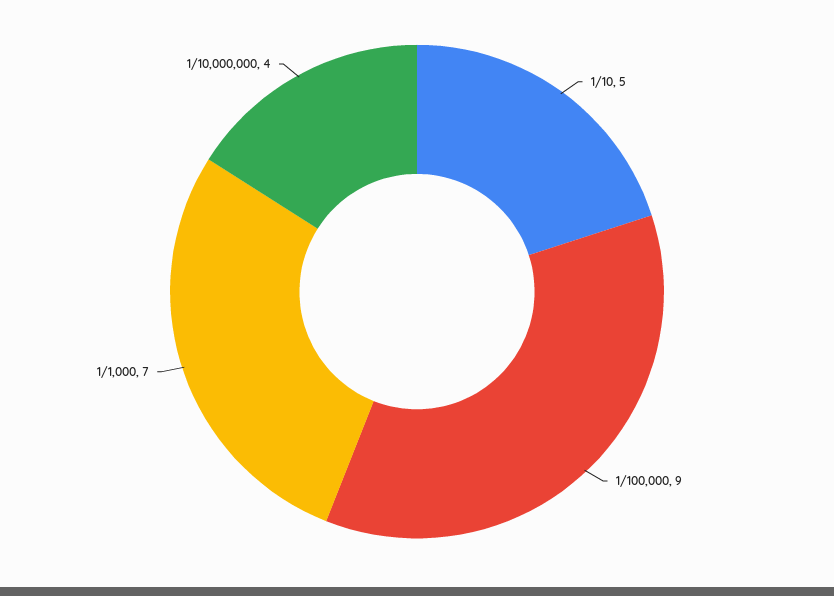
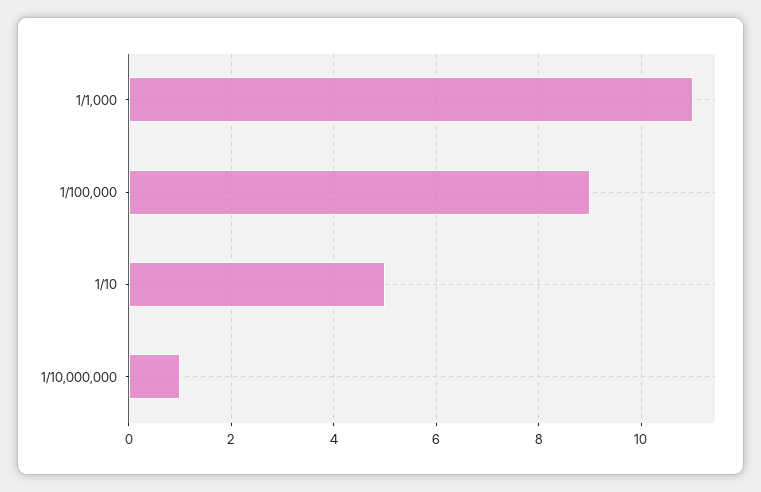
  {
    "1/10": 5,
    "1/100,000": 9,
-   "1/1,000": 7,
+   "1/1,000": 11,
-   "1/10,000,000": 4
+   "1/10,000,000": 1
  }

